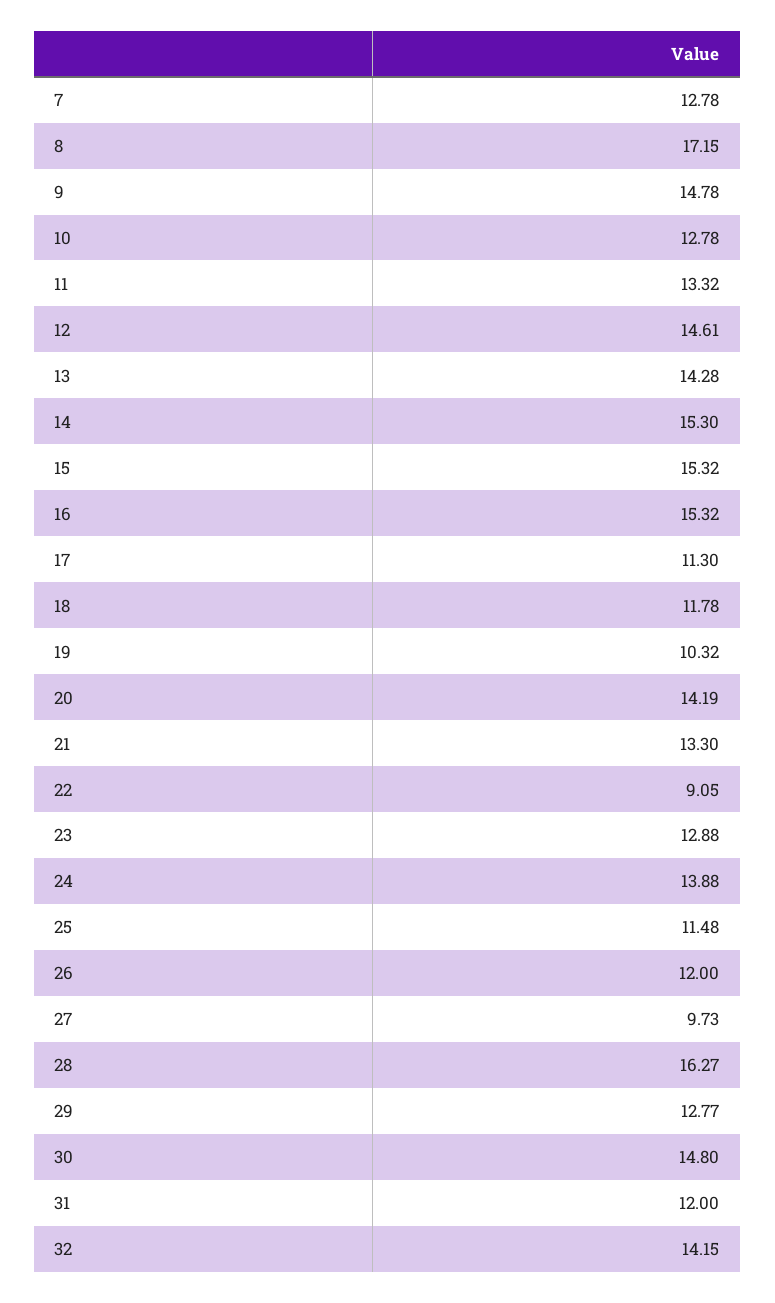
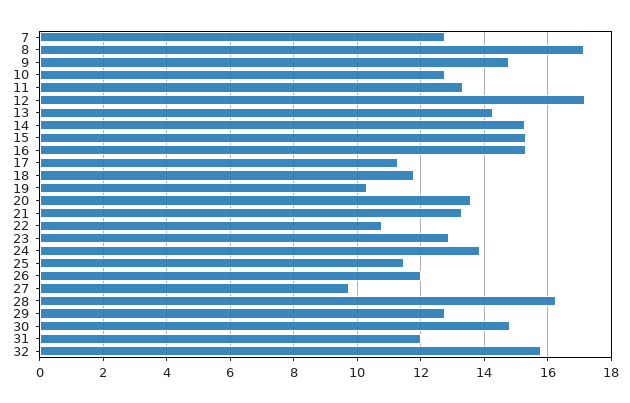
  {
    "7": 12.78,
    "8": 17.15,
    "9": 14.78,
    "10": 12.78,
    "11": 13.32,
-   "12": 14.61,
+   "12": 17.2,
    "13": 14.28,
    "14": 15.3,
    "15": 15.32,
    "16": 15.32,
    "17": 11.3,
    "18": 11.78,
    "19": 10.32,
-   "20": 14.19,
+   "20": 13.6,
    "21": 13.3,
-   "22": 9.05,
+   "22": 10.8,
    "23": 12.88,
    "24": 13.88,
    "25": 11.48,
    "26": 12,
    "27": 9.73,
    "28": 16.27,
    "29": 12.77,
    "30": 14.8,
    "31": 12,
-   "32": 14.15
+   "32": 15.8
  }

